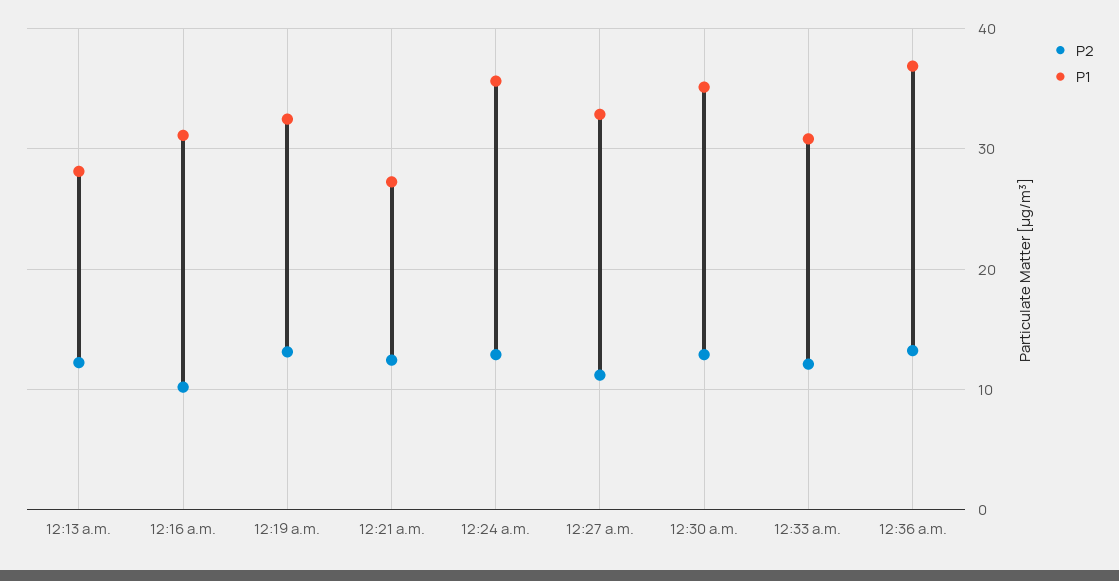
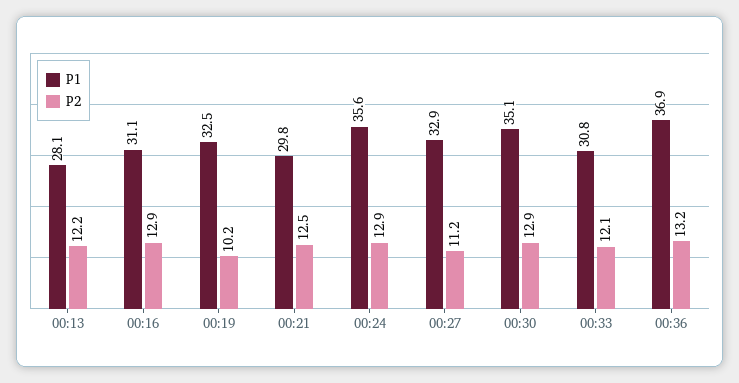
  {
    "P2": {
      "12:13 a.m.": 12.2,
-     "12:16 a.m.": 10,
+     "12:16 a.m.": 12.9,
-     "12:19 a.m.": 13,
+     "12:19 a.m.": 10.2,
      "12:21 a.m.": 12.5,
      "12:24 a.m.": 12.9,
      "12:27 a.m.": 11.2,
      "12:30 a.m.": 12.9,
      "12:33 a.m.": 12.1,
      "12:36 a.m.": 13.2
    },
    "P1": {
      "12:13 a.m.": 28.1,
      "12:16 a.m.": 31.1,
      "12:19 a.m.": 32.5,
-     "12:21 a.m.": 27,
+     "12:21 a.m.": 29.8,
      "12:24 a.m.": 35.6,
      "12:27 a.m.": 32.9,
      "12:30 a.m.": 35.1,
      "12:33 a.m.": 30.8,
      "12:36 a.m.": 36.9
    }
  }

